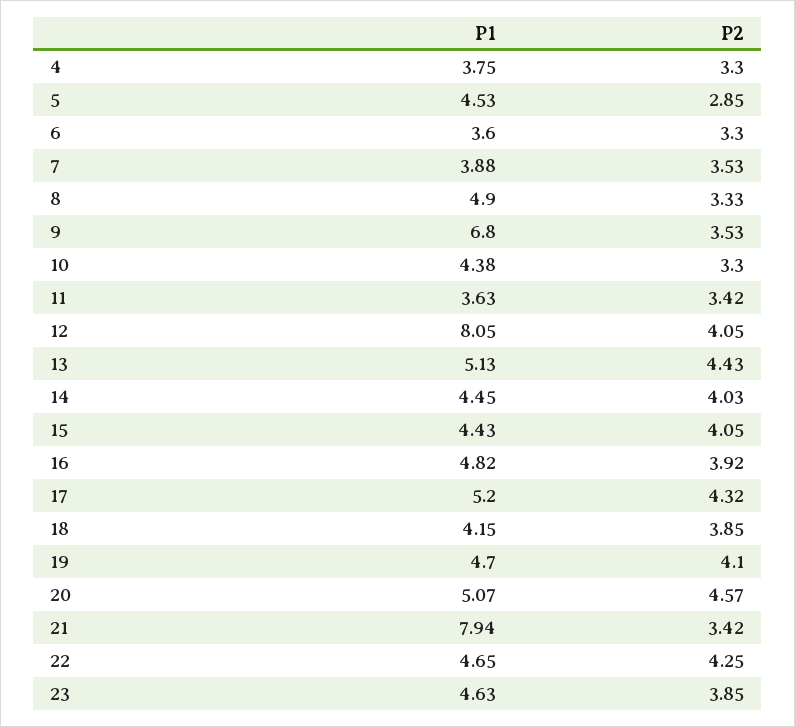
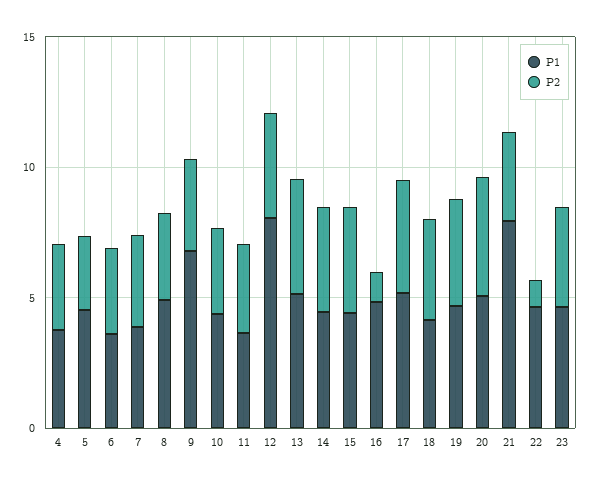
  {
    "P1": {
      "4": 3.75,
      "5": 4.53,
      "6": 3.6,
      "7": 3.88,
      "8": 4.9,
      "9": 6.8,
      "10": 4.38,
      "11": 3.63,
      "12": 8.05,
      "13": 5.13,
      "14": 4.45,
      "15": 4.43,
      "16": 4.82,
      "17": 5.2,
      "18": 4.15,
      "19": 4.7,
      "20": 5.07,
      "21": 7.94,
      "22": 4.65,
      "23": 4.63
    },
    "P2": {
      "4": 3.3,
      "5": 2.85,
      "6": 3.3,
      "7": 3.53,
      "8": 3.33,
      "9": 3.53,
      "10": 3.3,
      "11": 3.42,
      "12": 4.05,
      "13": 4.43,
      "14": 4.03,
      "15": 4.05,
-     "16": 3.92,
+     "16": 1,
      "17": 4.32,
      "18": 3.85,
      "19": 4.1,
      "20": 4.57,
      "21": 3.42,
-     "22": 4.25,
+     "22": 1,
      "23": 3.85
    }
  }

